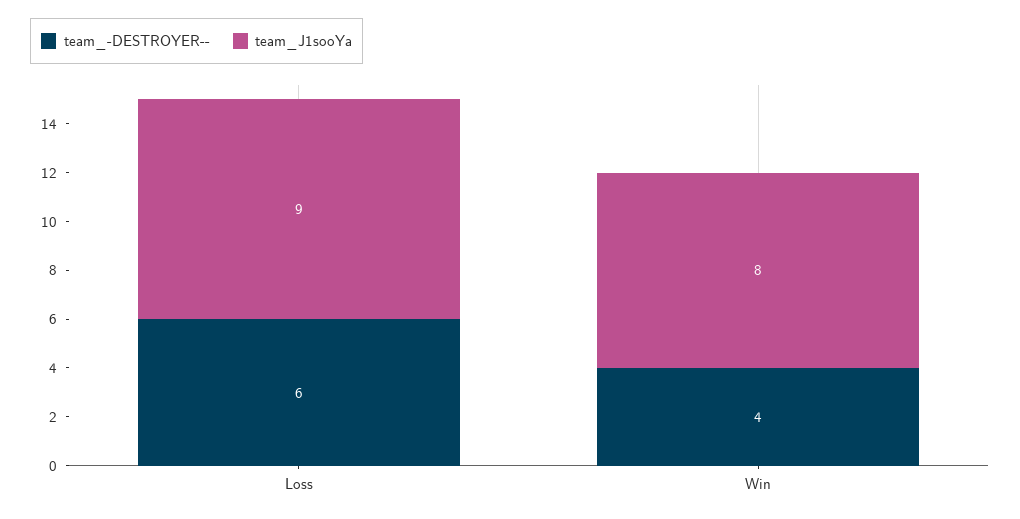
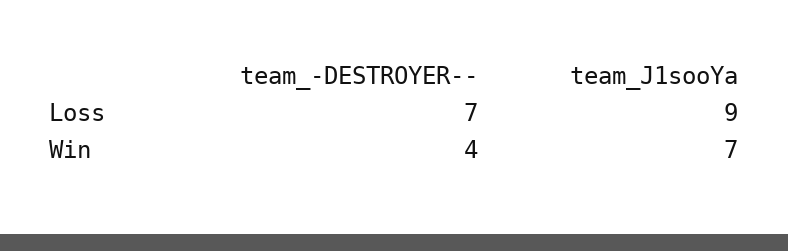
  {
    "team_-DESTROYER--": {
-     "Loss": 6,
+     "Loss": 7,
      "Win": 4
    },
    "team_J1sooYa": {
      "Loss": 9,
-     "Win": 8
+     "Win": 7
    }
  }

